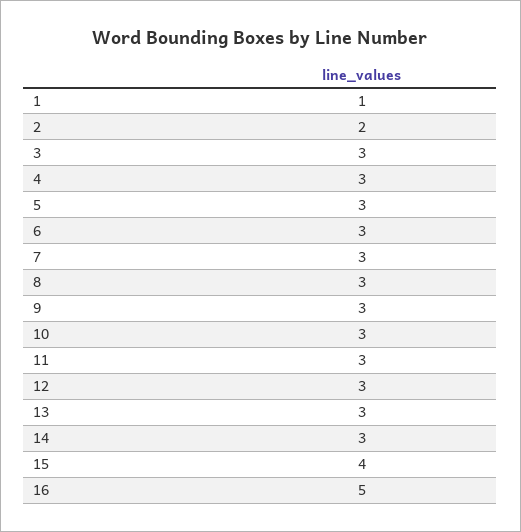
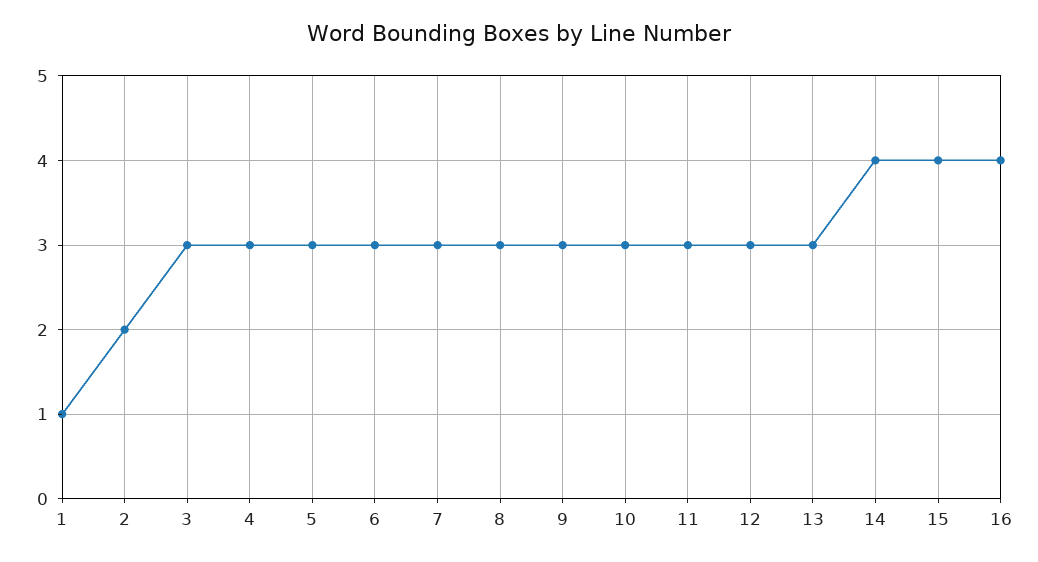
  {
    "1": 1,
    "2": 2,
    "3": 3,
    "4": 3,
    "5": 3,
    "6": 3,
    "7": 3,
    "8": 3,
    "9": 3,
    "10": 3,
    "11": 3,
    "12": 3,
    "13": 3,
-   "14": 3,
+   "14": 4,
    "15": 4,
-   "16": 5
+   "16": 4
  }

